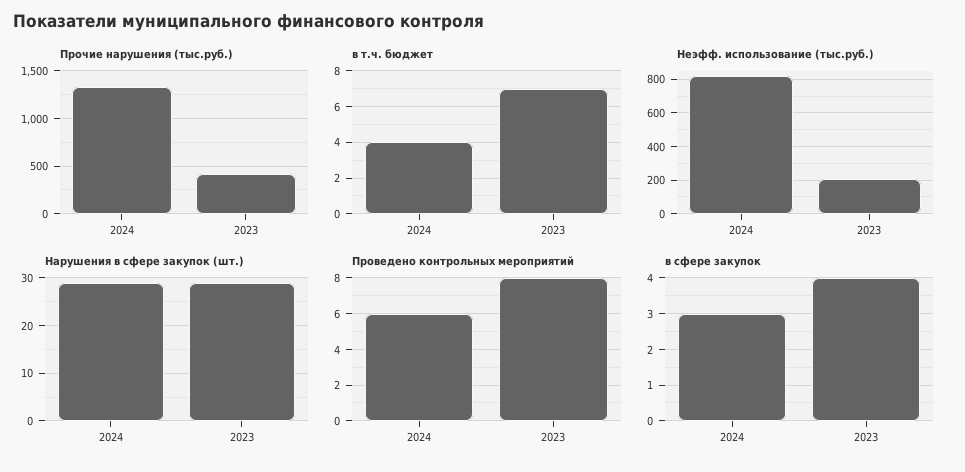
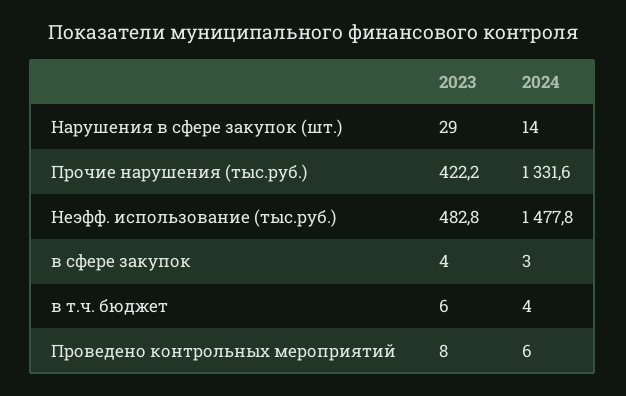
  {
    "Прочие нарушения (тыс.руб.)": {
      "2024": 1331.6,
      "2023": 422.2
    },
    "в т.ч. бюджет": {
      "2024": 4,
-     "2023": 7
+     "2023": 6
    },
    "Неэфф. использование (тыс.руб.)": {
-     "2024": 800,
+     "2024": 1477.8,
-     "2023": 200
+     "2023": 482.8
    },
    "Нарушения в сфере закупок (шт.)": {
-     "2024": 30,
+     "2024": 14,
      "2023": 29
    },
    "Проведено контрольных мероприятий": {
      "2024": 6,
      "2023": 8
    },
    "в сфере закупок": {
      "2024": 3,
      "2023": 4
    }
  }

